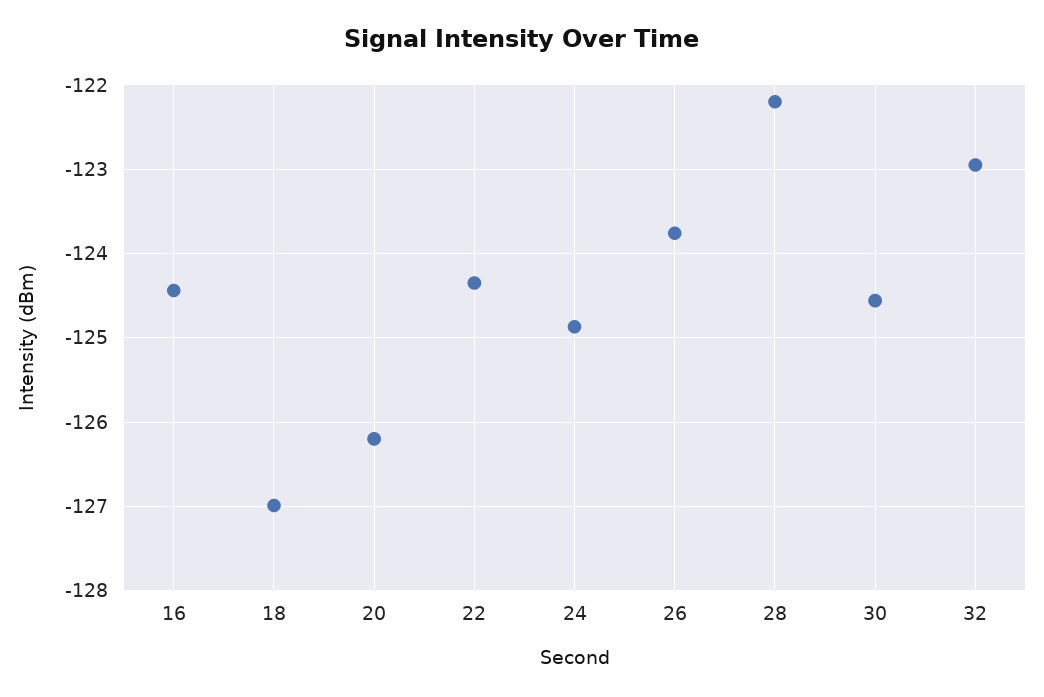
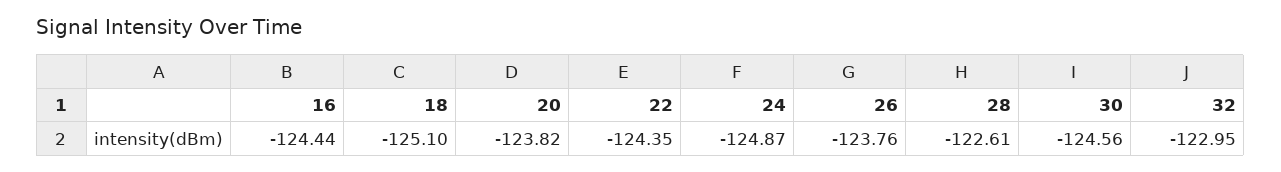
  {
    "16": -124.44,
-   "18": -127,
+   "18": -125.1,
-   "20": -126.2,
+   "20": -123.82,
    "22": -124.35,
    "24": -124.87,
    "26": -123.76,
-   "28": -122.2,
+   "28": -122.61,
    "30": -124.56,
    "32": -122.95
  }

